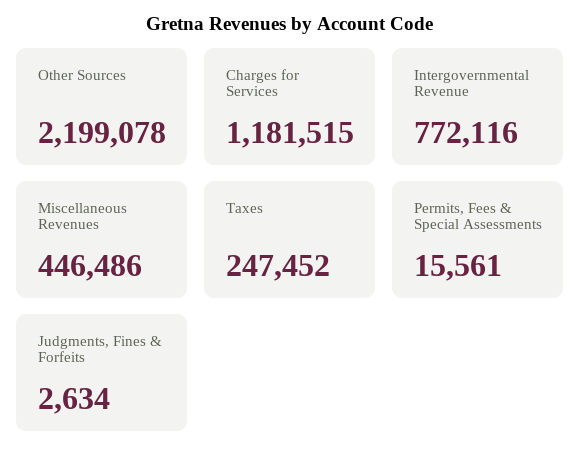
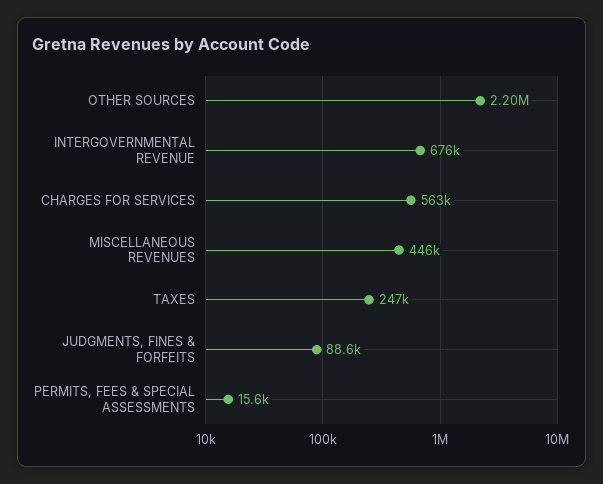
  {
    "Other Sources": 2199078,
-   "Charges for Services": 1181515,
+   "Charges for Services": 563000,
-   "Intergovernmental Revenue": 772116,
+   "Intergovernmental Revenue": 676000,
    "Miscellaneous Revenues": 446486,
    "Taxes": 247452,
    "Permits, Fees & Special Assessments": 15561,
-   "Judgments, Fines & Forfeits": 2634
+   "Judgments, Fines & Forfeits": 88600
  }

